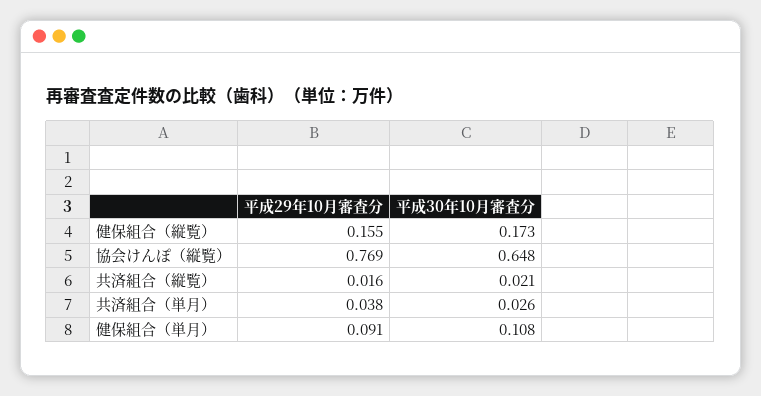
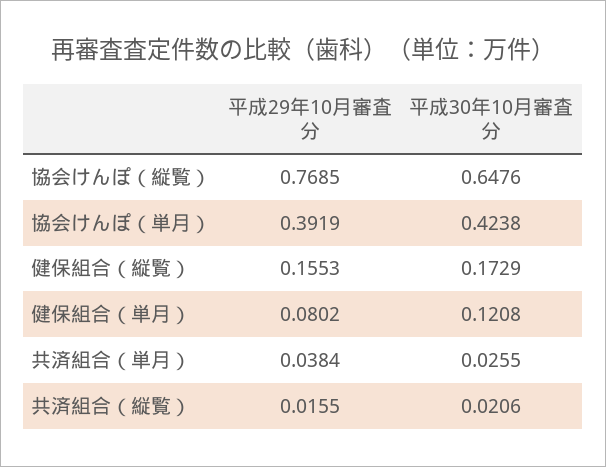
  {
    "平成29年10月審査分": {
      "健保組合（縦覧）": 0.1553,
      "協会けんぽ（縦覧）": 0.7685,
      "共済組合（縦覧）": 0.0155,
      "共済組合（単月）": 0.0384,
-     "健保組合（単月）": 0.091
+     "健保組合（単月）": 0.0802,
+     "協会けんぽ（単月）": 0.3919
    },
    "平成30年10月審査分": {
      "健保組合（縦覧）": 0.1729,
      "協会けんぽ（縦覧）": 0.6476,
      "共済組合（縦覧）": 0.0206,
      "共済組合（単月）": 0.0255,
-     "健保組合（単月）": 0.108
+     "健保組合（単月）": 0.1208,
+     "協会けんぽ（単月）": 0.4238
    }
  }

